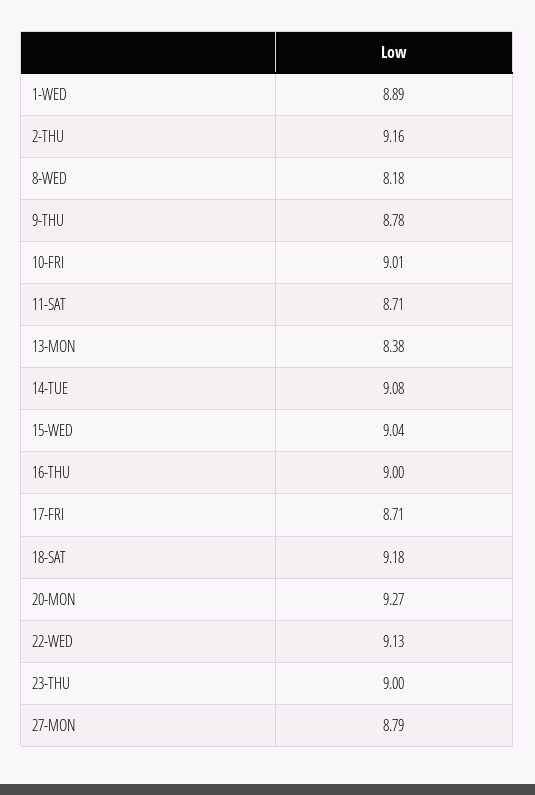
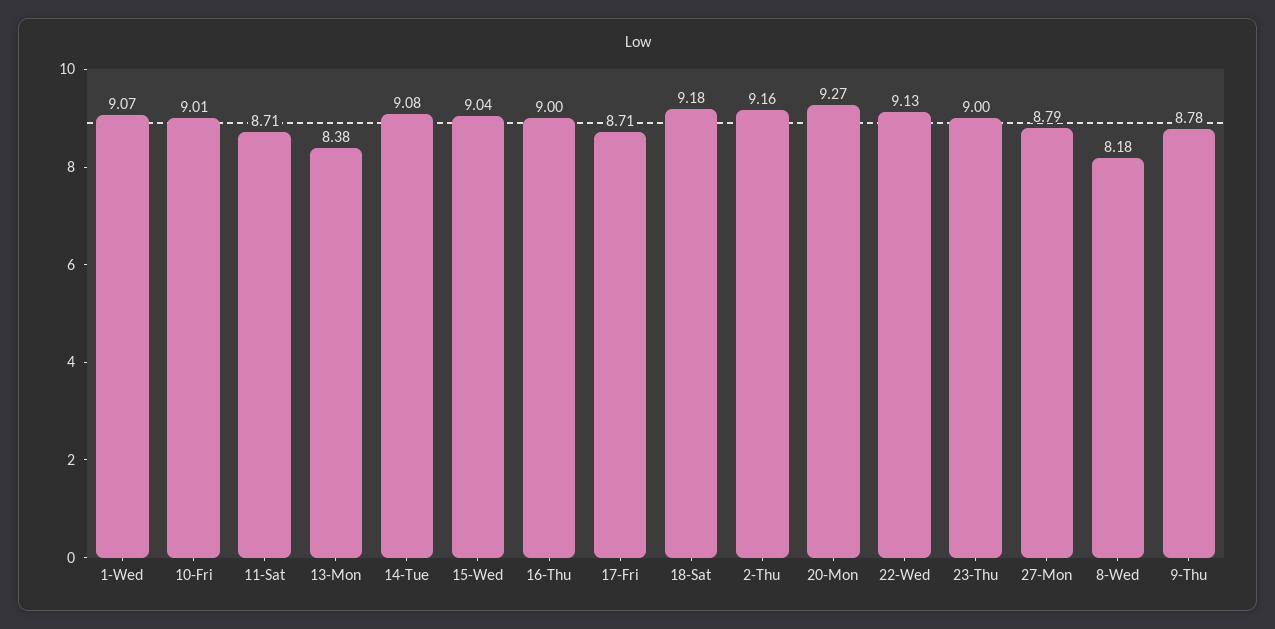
  {
-   "1-WED": 8.89,
+   "1-WED": 9.07,
    "2-THU": 9.16,
    "8-WED": 8.18,
    "9-THU": 8.78,
    "10-FRI": 9.01,
    "11-SAT": 8.71,
    "13-MON": 8.38,
    "14-TUE": 9.08,
    "15-WED": 9.04,
    "16-THU": 9,
    "17-FRI": 8.71,
    "18-SAT": 9.18,
    "20-MON": 9.27,
    "22-WED": 9.13,
    "23-THU": 9,
    "27-MON": 8.79
  }

